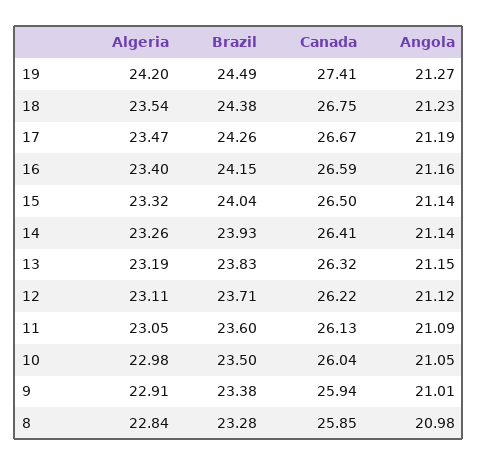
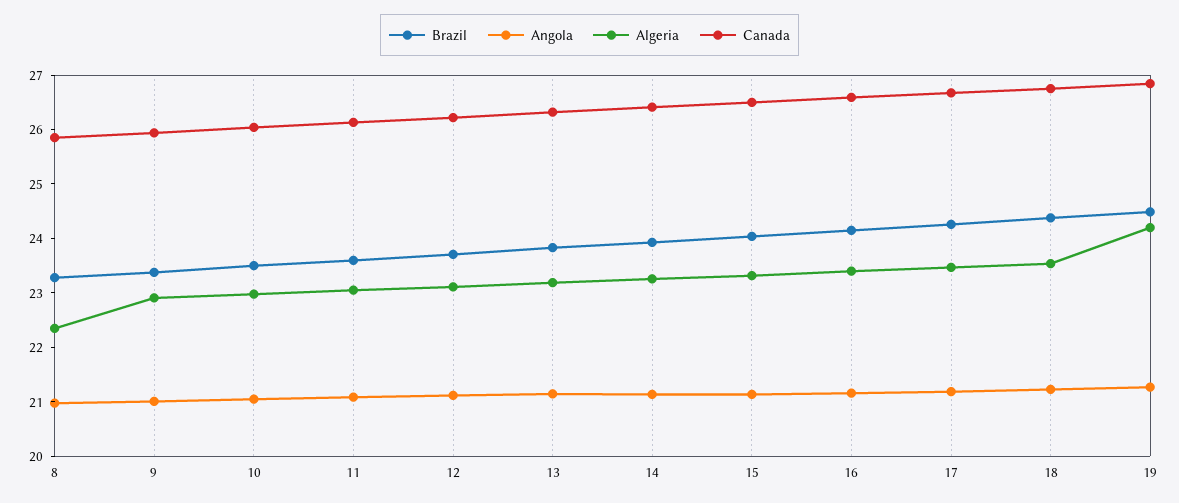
  {
    "Algeria": {
      "19": 24.2,
      "18": 23.54,
      "17": 23.47,
      "16": 23.4,
      "15": 23.32,
      "14": 23.26,
      "13": 23.19,
      "12": 23.11,
      "11": 23.05,
      "10": 22.98,
      "9": 22.91,
-     "8": 22.84
+     "8": 22.4
    },
    "Brazil": {
      "19": 24.49,
      "18": 24.38,
      "17": 24.26,
      "16": 24.15,
      "15": 24.04,
      "14": 23.93,
      "13": 23.83,
      "12": 23.71,
      "11": 23.6,
      "10": 23.5,
      "9": 23.38,
      "8": 23.28
    },
    "Canada": {
-     "19": 27.41,
+     "19": 26.8,
      "18": 26.75,
      "17": 26.67,
      "16": 26.59,
      "15": 26.5,
      "14": 26.41,
      "13": 26.32,
      "12": 26.22,
      "11": 26.13,
      "10": 26.04,
      "9": 25.94,
      "8": 25.85
    },
    "Angola": {
      "19": 21.27,
      "18": 21.23,
      "17": 21.19,
      "16": 21.16,
      "15": 21.14,
      "14": 21.14,
      "13": 21.15,
      "12": 21.12,
      "11": 21.09,
      "10": 21.05,
      "9": 21.01,
      "8": 20.98
    }
  }

